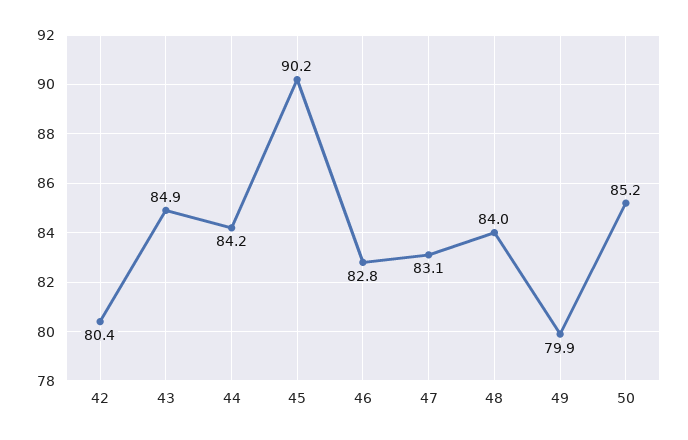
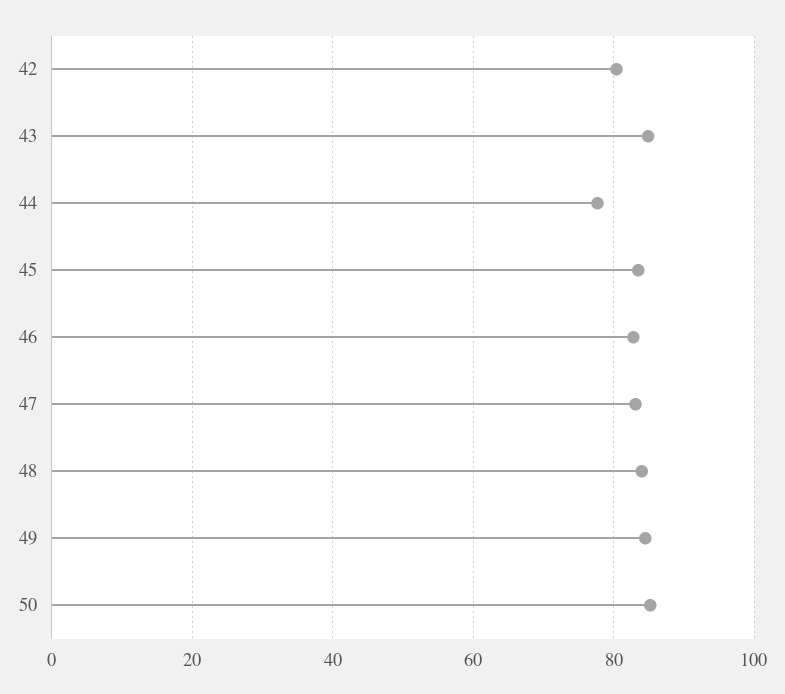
  {
    "42": 80.4,
    "43": 84.9,
-   "44": 84.2,
+   "44": 78,
-   "45": 90.2,
+   "45": 84,
    "46": 82.8,
    "47": 83.1,
    "48": 84,
-   "49": 79.9,
+   "49": 84,
    "50": 85.2
  }

